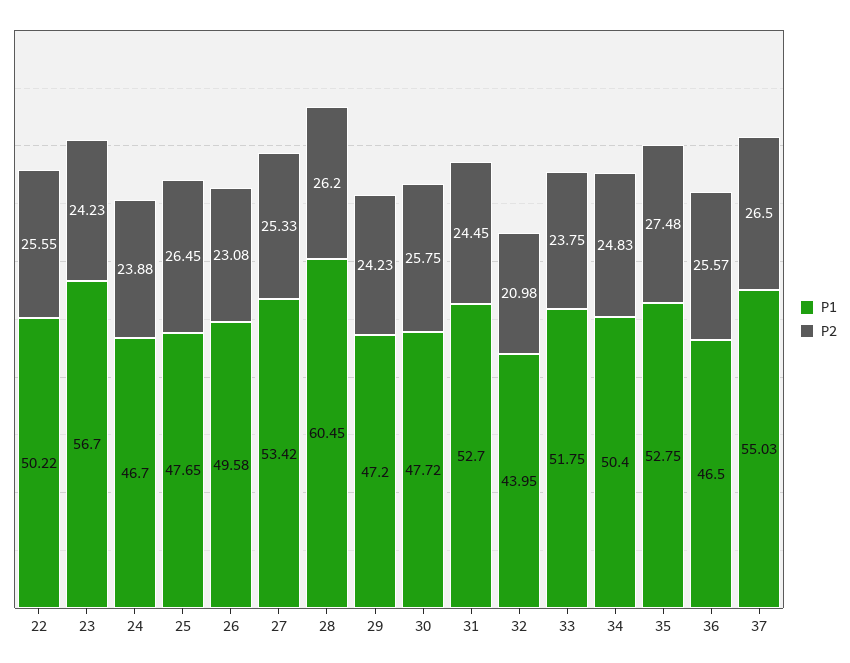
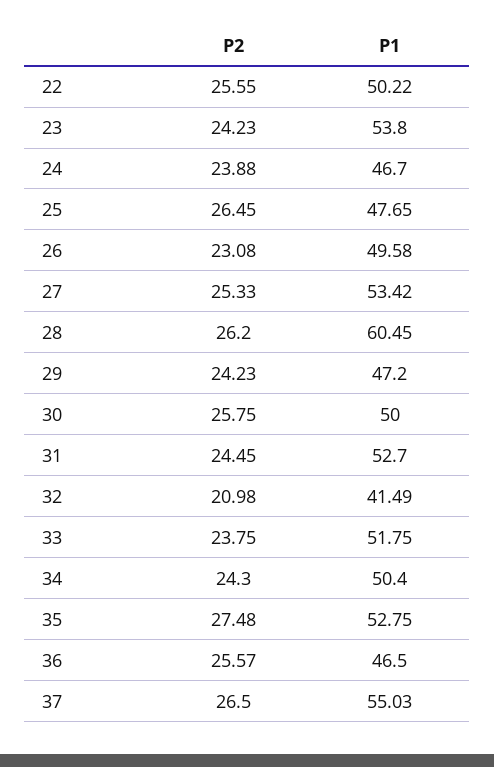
  {
    "P1": {
      "22": 50.22,
-     "23": 56.7,
+     "23": 53.8,
      "24": 46.7,
      "25": 47.65,
      "26": 49.58,
      "27": 53.42,
      "28": 60.45,
      "29": 47.2,
-     "30": 47.72,
+     "30": 50,
      "31": 52.7,
-     "32": 43.95,
+     "32": 41.49,
      "33": 51.75,
      "34": 50.4,
      "35": 52.75,
      "36": 46.5,
      "37": 55.03
    },
    "P2": {
      "22": 25.55,
      "23": 24.23,
      "24": 23.88,
      "25": 26.45,
      "26": 23.08,
      "27": 25.33,
      "28": 26.2,
      "29": 24.23,
      "30": 25.75,
      "31": 24.45,
      "32": 20.98,
      "33": 23.75,
-     "34": 24.83,
+     "34": 24.3,
      "35": 27.48,
      "36": 25.57,
      "37": 26.5
    }
  }

